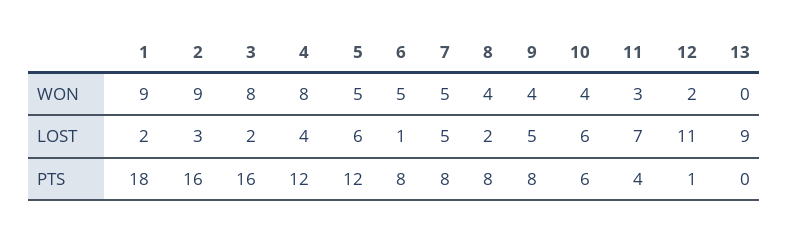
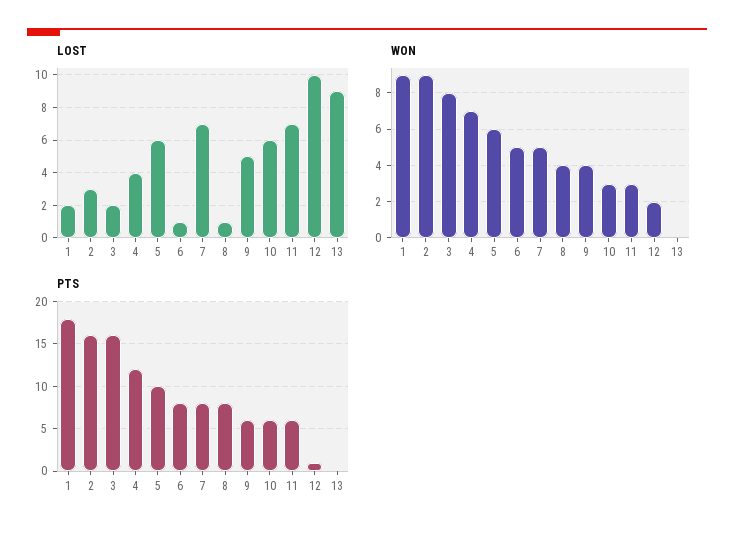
  {
    "WON": {
      "1": 9,
      "2": 9,
      "3": 8,
-     "4": 8,
+     "4": 7,
-     "5": 5,
+     "5": 6,
      "6": 5,
      "7": 5,
      "8": 4,
      "9": 4,
-     "10": 4,
+     "10": 3,
      "11": 3,
      "12": 2,
      "13": 0
    },
    "LOST": {
      "1": 2,
      "2": 3,
      "3": 2,
      "4": 4,
      "5": 6,
      "6": 1,
-     "7": 5,
+     "7": 7,
-     "8": 2,
+     "8": 1,
      "9": 5,
      "10": 6,
      "11": 7,
-     "12": 11,
+     "12": 10,
      "13": 9
    },
    "PTS": {
      "1": 18,
      "2": 16,
      "3": 16,
      "4": 12,
-     "5": 12,
+     "5": 10,
      "6": 8,
      "7": 8,
      "8": 8,
-     "9": 8,
+     "9": 6,
      "10": 6,
-     "11": 4,
+     "11": 6,
      "12": 1,
      "13": 0
    }
  }

